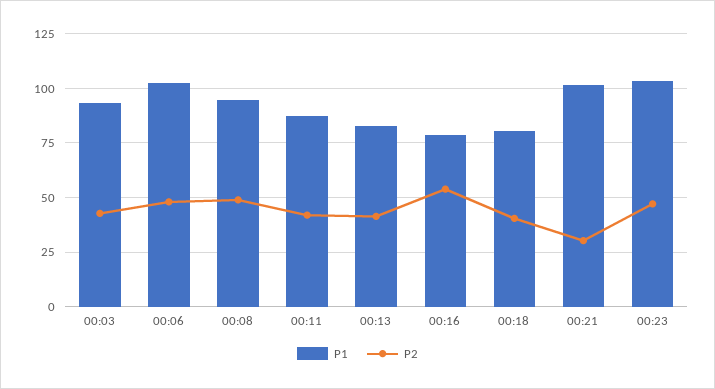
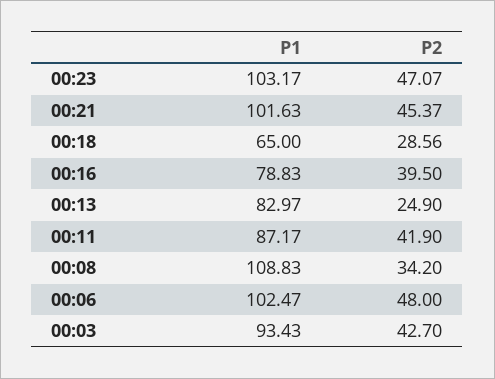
  {
    "P1": {
      "00:03": 93.43,
      "00:06": 102.47,
-     "00:08": 95,
+     "00:08": 108.83,
      "00:11": 87.17,
      "00:13": 82.97,
      "00:16": 78.83,
-     "00:18": 80,
+     "00:18": 65,
      "00:21": 101.63,
      "00:23": 103.17
    },
    "P2": {
      "00:03": 42.7,
      "00:06": 48,
-     "00:08": 50,
+     "00:08": 34.2,
      "00:11": 41.9,
-     "00:13": 40,
+     "00:13": 24.9,
-     "00:16": 55,
+     "00:16": 39.5,
-     "00:18": 40,
+     "00:18": 28.56,
-     "00:21": 30,
+     "00:21": 45.37,
      "00:23": 47.07
    }
  }

